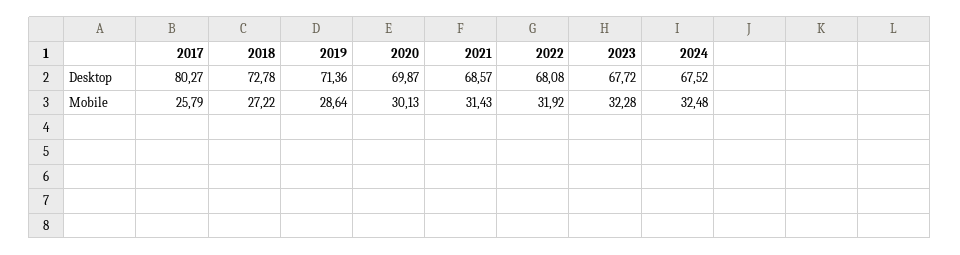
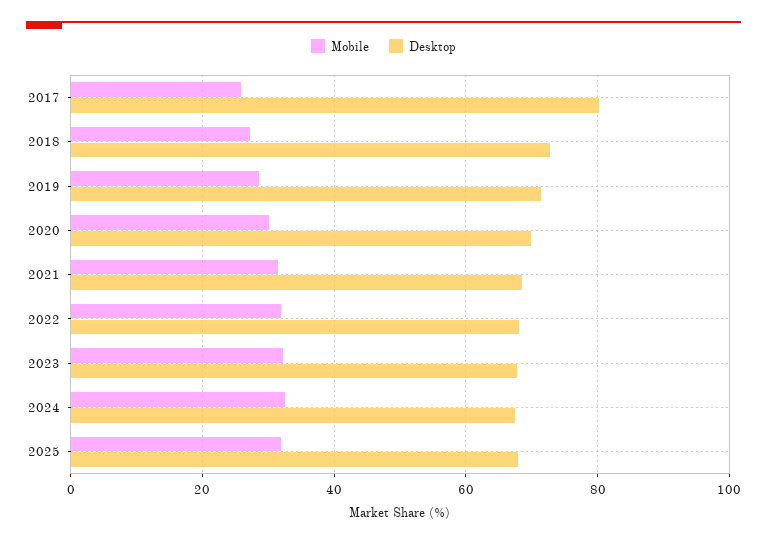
  {
    "Desktop": {
      "2017": 80.27,
      "2018": 72.78,
      "2019": 71.36,
      "2020": 69.87,
      "2021": 68.57,
      "2022": 68.08,
      "2023": 67.72,
-     "2024": 67.52
+     "2024": 67.52,
+     "2025": 68
    },
    "Mobile": {
      "2017": 25.79,
      "2018": 27.22,
      "2019": 28.64,
      "2020": 30.13,
      "2021": 31.43,
      "2022": 31.92,
      "2023": 32.28,
-     "2024": 32.48
+     "2024": 32.48,
+     "2025": 32
    }
  }

